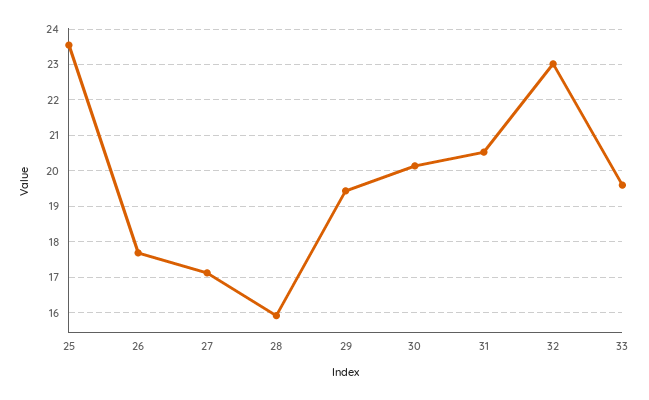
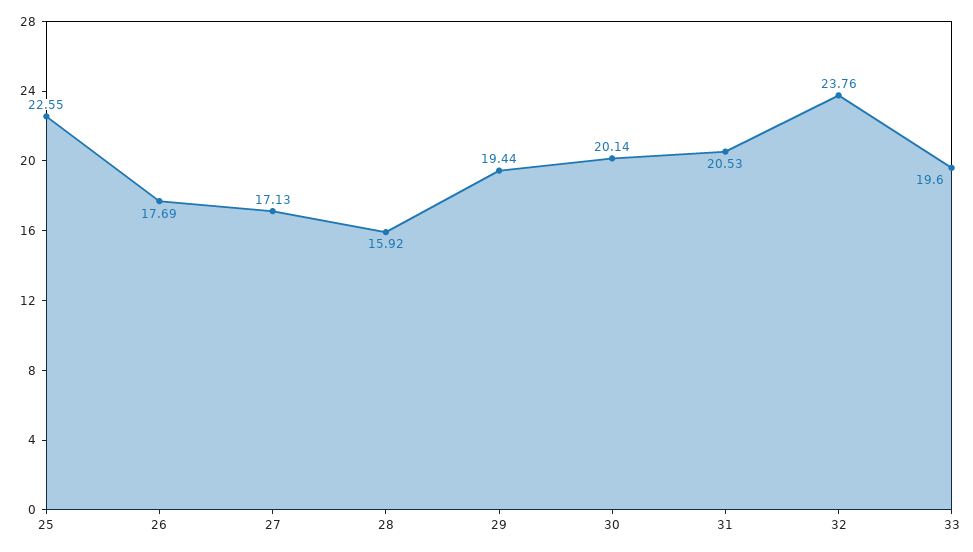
  {
-   "25": 23.6,
+   "25": 22.55,
    "26": 17.69,
    "27": 17.13,
    "28": 15.92,
    "29": 19.44,
    "30": 20.14,
    "31": 20.53,
-   "32": 23,
+   "32": 23.76,
    "33": 19.6
  }

